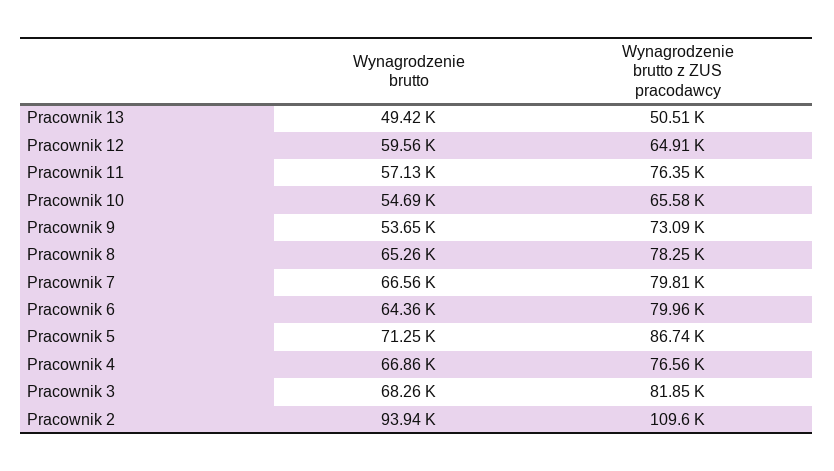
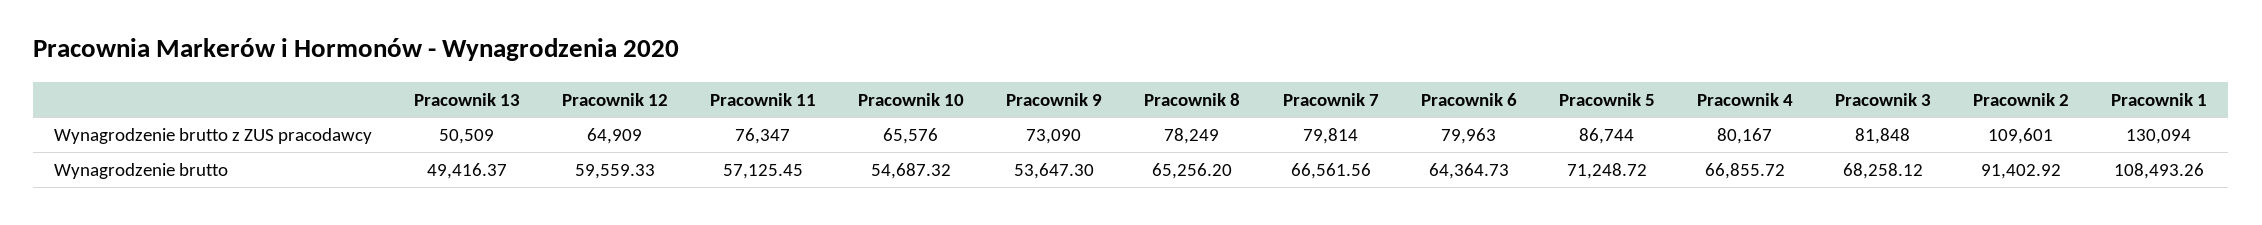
  {
    "Wynagrodzenie brutto": {
      "Pracownik 13": 49416.37,
      "Pracownik 12": 59559.33,
      "Pracownik 11": 57125.45,
      "Pracownik 10": 54687.32,
      "Pracownik 9": 53647.3,
      "Pracownik 8": 65256.2,
      "Pracownik 7": 66561.56,
      "Pracownik 6": 64364.73,
      "Pracownik 5": 71248.72,
      "Pracownik 4": 66855.72,
      "Pracownik 3": 68258.12,
-     "Pracownik 2": 93940
+     "Pracownik 2": 91402.92,
+     "Pracownik 1": 108493.26
    },
    "Wynagrodzenie brutto z ZUS pracodawcy": {
      "Pracownik 13": 50509,
      "Pracownik 12": 64909,
      "Pracownik 11": 76347,
      "Pracownik 10": 65576,
      "Pracownik 9": 73090,
      "Pracownik 8": 78249,
      "Pracownik 7": 79814,
      "Pracownik 6": 79963,
      "Pracownik 5": 86744,
-     "Pracownik 4": 76560,
+     "Pracownik 4": 80167,
      "Pracownik 3": 81848,
-     "Pracownik 2": 109601
+     "Pracownik 2": 109601,
+     "Pracownik 1": 130094
    }
  }

